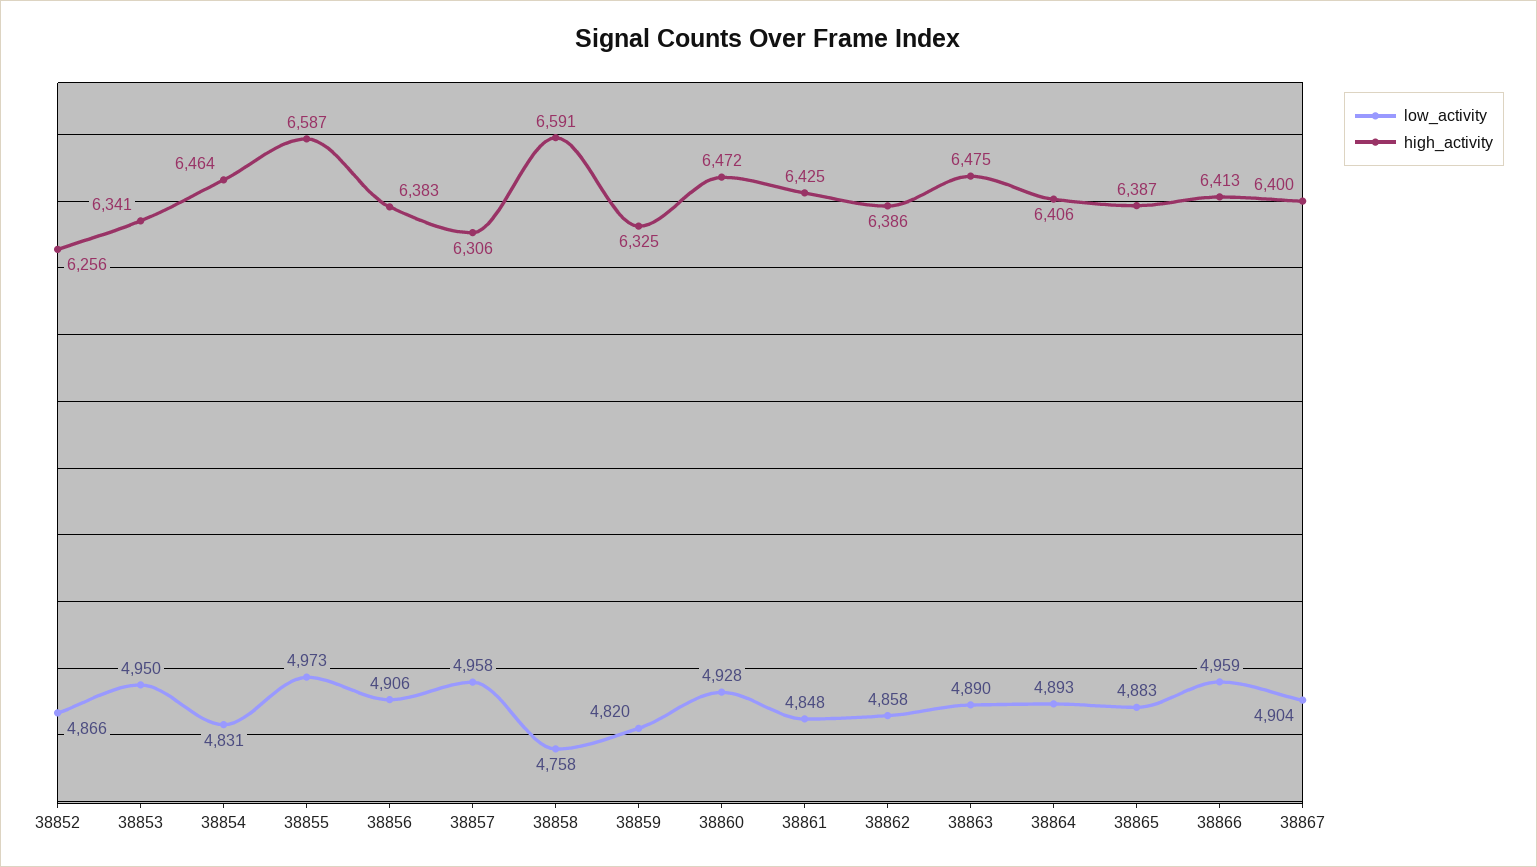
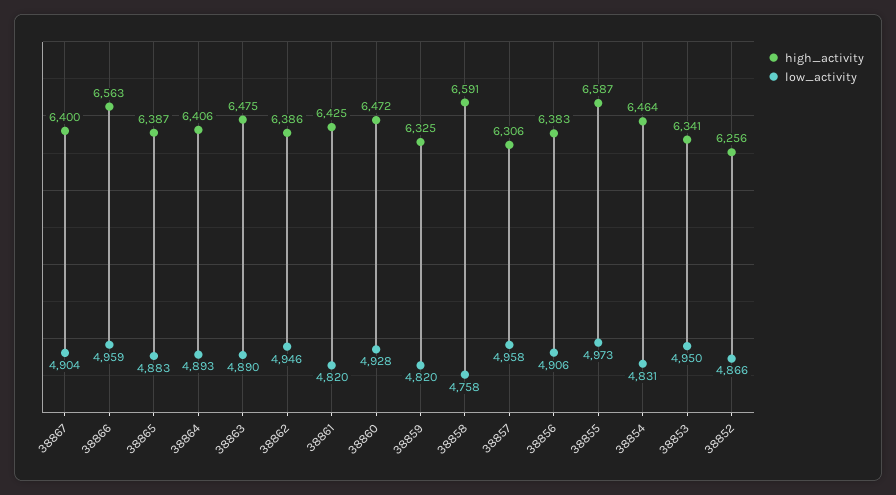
  {
    "low_activity": {
      "38852": 4866,
      "38853": 4950,
      "38854": 4831,
      "38855": 4973,
      "38856": 4906,
      "38857": 4958,
      "38858": 4758,
      "38859": 4820,
      "38860": 4928,
-     "38861": 4848,
+     "38861": 4820,
-     "38862": 4858,
+     "38862": 4946,
      "38863": 4890,
      "38864": 4893,
      "38865": 4883,
      "38866": 4959,
      "38867": 4904
    },
    "high_activity": {
      "38852": 6256,
      "38853": 6341,
      "38854": 6464,
      "38855": 6587,
      "38856": 6383,
      "38857": 6306,
      "38858": 6591,
      "38859": 6325,
      "38860": 6472,
      "38861": 6425,
      "38862": 6386,
      "38863": 6475,
      "38864": 6406,
      "38865": 6387,
-     "38866": 6413,
+     "38866": 6563,
      "38867": 6400
    }
  }

